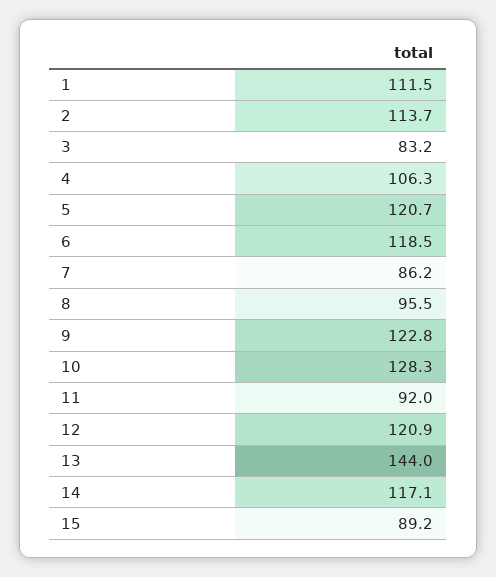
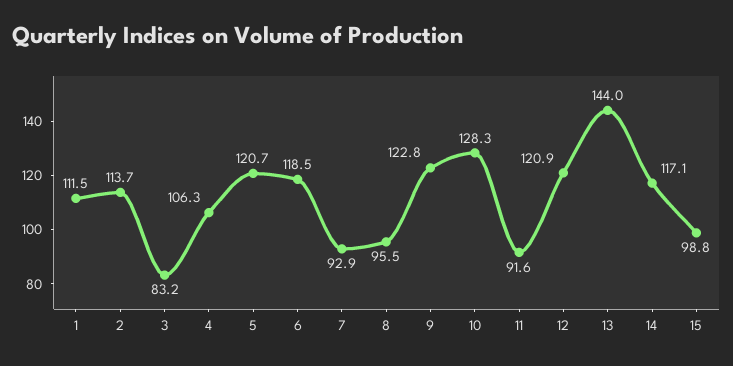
  {
    "1": 111.5,
    "2": 113.7,
    "3": 83.2,
    "4": 106.3,
    "5": 120.7,
    "6": 118.5,
-   "7": 86.2,
+   "7": 92.9,
    "8": 95.5,
    "9": 122.8,
    "10": 128.3,
-   "11": 92,
+   "11": 91.6,
    "12": 120.9,
    "13": 144,
    "14": 117.1,
-   "15": 89.2
+   "15": 98.8
  }

